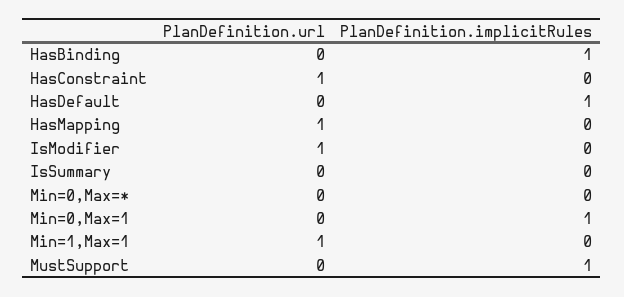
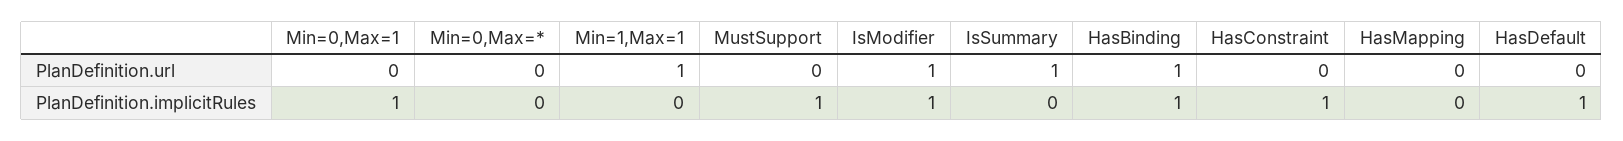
  {
    "PlanDefinition.url": {
-     "HasBinding": 0,
+     "HasBinding": 1,
-     "HasConstraint": 1,
+     "HasConstraint": 0,
      "HasDefault": 0,
-     "HasMapping": 1,
+     "HasMapping": 0,
      "IsModifier": 1,
-     "IsSummary": 0,
+     "IsSummary": 1,
      "Min=0,Max=*": 0,
      "Min=0,Max=1": 0,
      "Min=1,Max=1": 1,
      "MustSupport": 0
    },
    "PlanDefinition.implicitRules": {
      "HasBinding": 1,
-     "HasConstraint": 0,
+     "HasConstraint": 1,
      "HasDefault": 1,
      "HasMapping": 0,
-     "IsModifier": 0,
+     "IsModifier": 1,
      "IsSummary": 0,
      "Min=0,Max=*": 0,
      "Min=0,Max=1": 1,
      "Min=1,Max=1": 0,
      "MustSupport": 1
    }
  }

